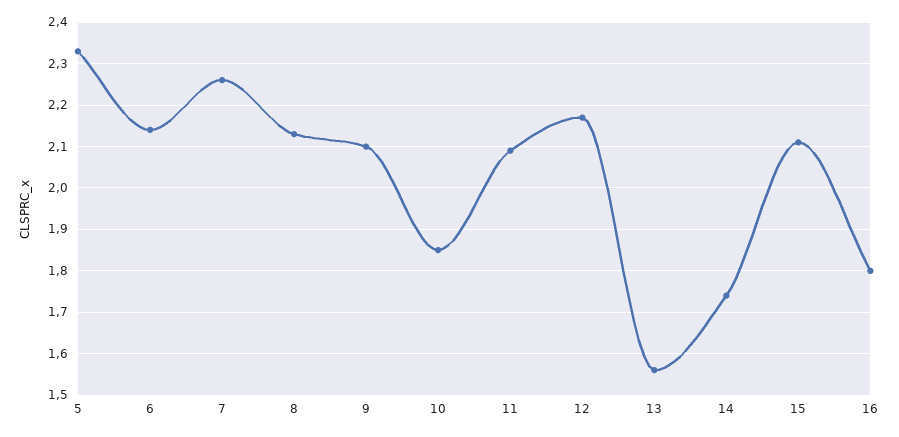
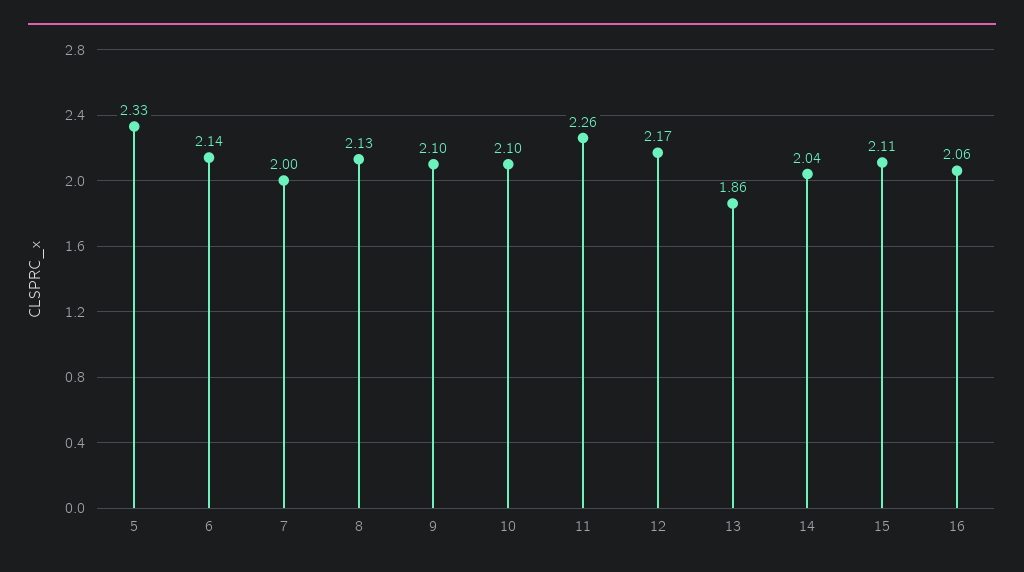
  {
    "5": 2.33,
    "6": 2.14,
-   "7": 2.25,
+   "7": 2,
    "8": 2.13,
    "9": 2.1,
-   "10": 1.85,
+   "10": 2.1,
-   "11": 2.1,
+   "11": 2.26,
    "12": 2.17,
-   "13": 1.55,
+   "13": 1.86,
-   "14": 1.75,
+   "14": 2.04,
    "15": 2.11,
-   "16": 1.8
+   "16": 2.06
  }

